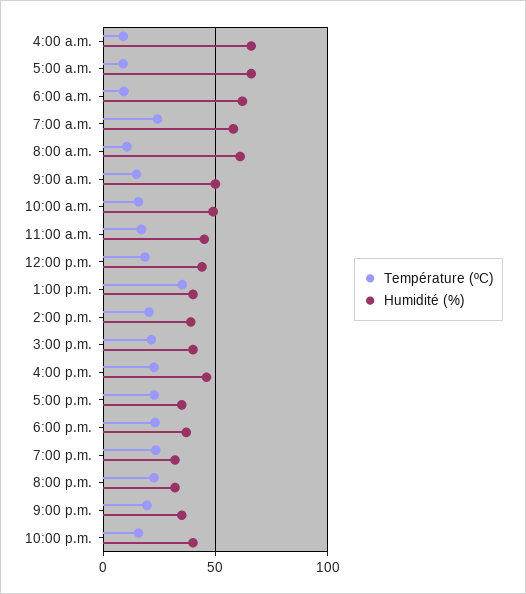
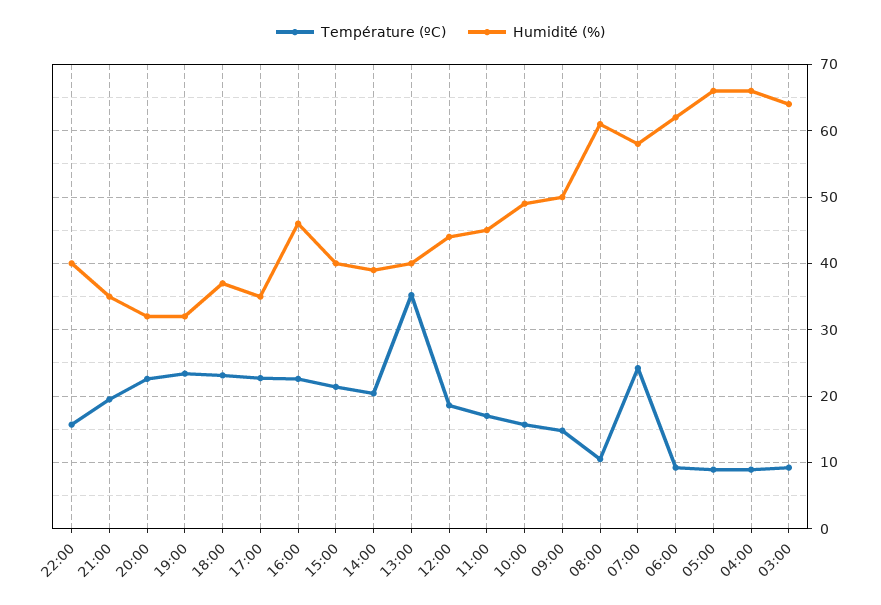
  {
    "Température (ºC)": {
      "4:00 a.m.": 9,
      "5:00 a.m.": 9,
      "6:00 a.m.": 9,
      "7:00 a.m.": 24,
      "8:00 a.m.": 11,
      "9:00 a.m.": 15,
      "10:00 a.m.": 16,
      "11:00 a.m.": 17,
      "12:00 p.m.": 19,
      "1:00 p.m.": 35,
      "2:00 p.m.": 20,
      "3:00 p.m.": 21,
      "4:00 p.m.": 23,
      "5:00 p.m.": 23,
      "6:00 p.m.": 23,
      "7:00 p.m.": 23,
      "8:00 p.m.": 23,
      "9:00 p.m.": 20,
-     "10:00 p.m.": 16
+     "10:00 p.m.": 16,
+     "03:00": 9
    },
    "Humidité (%)": {
      "4:00 a.m.": 66,
      "5:00 a.m.": 66,
      "6:00 a.m.": 62,
      "7:00 a.m.": 58,
      "8:00 a.m.": 61,
      "9:00 a.m.": 50,
      "10:00 a.m.": 49,
      "11:00 a.m.": 45,
      "12:00 p.m.": 44,
      "1:00 p.m.": 40,
      "2:00 p.m.": 39,
      "3:00 p.m.": 40,
      "4:00 p.m.": 46,
      "5:00 p.m.": 35,
      "6:00 p.m.": 37,
      "7:00 p.m.": 32,
      "8:00 p.m.": 32,
      "9:00 p.m.": 35,
-     "10:00 p.m.": 40
+     "10:00 p.m.": 40,
+     "03:00": 64
    }
  }

